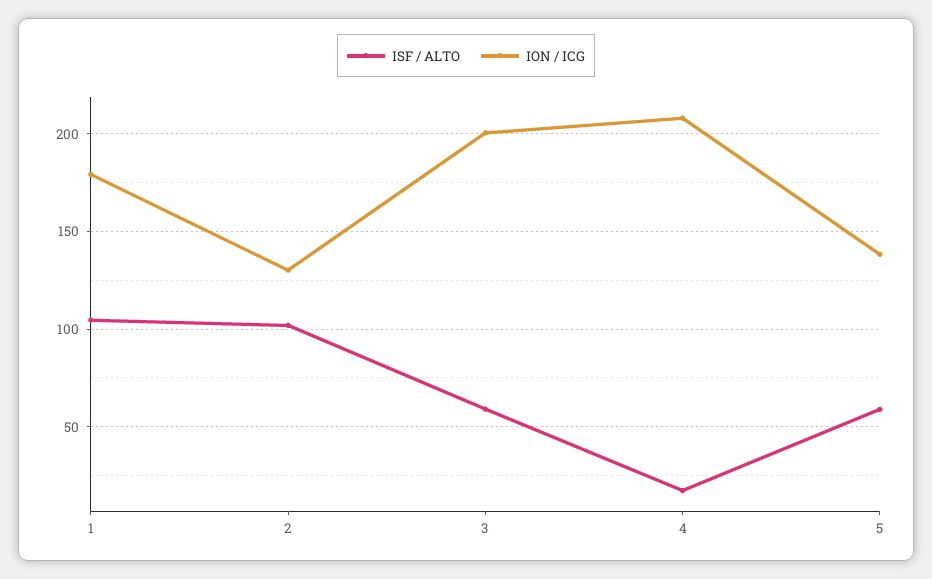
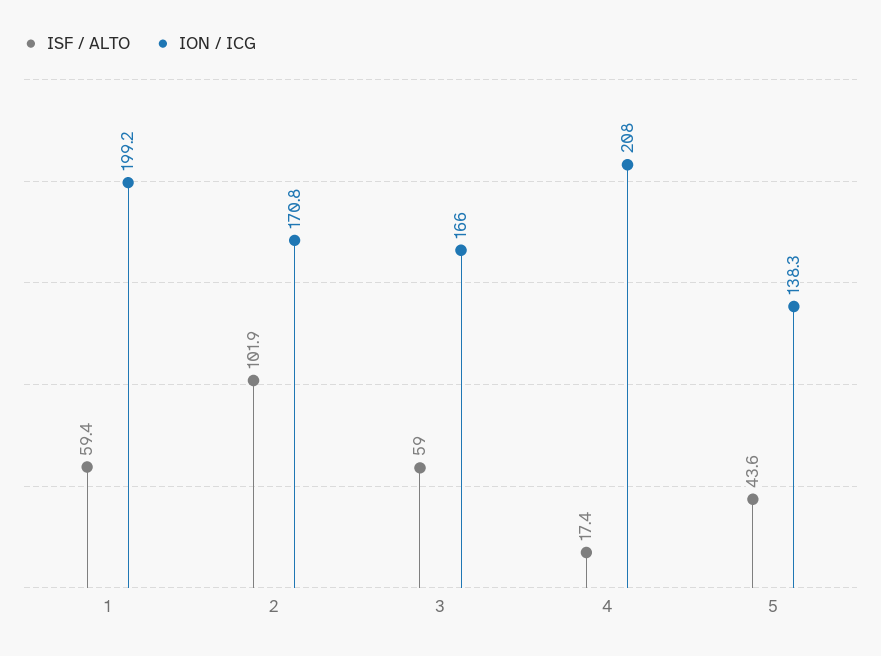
  {
    "ISF / ALTO": {
-     "1": 105,
+     "1": 59.4,
      "2": 101.9,
      "3": 59,
      "4": 17.4,
-     "5": 60
+     "5": 43.6
    },
    "ION / ICG": {
-     "1": 180,
+     "1": 199.2,
-     "2": 130,
+     "2": 170.8,
-     "3": 200,
+     "3": 166,
      "4": 208,
      "5": 138.3
    }
  }

